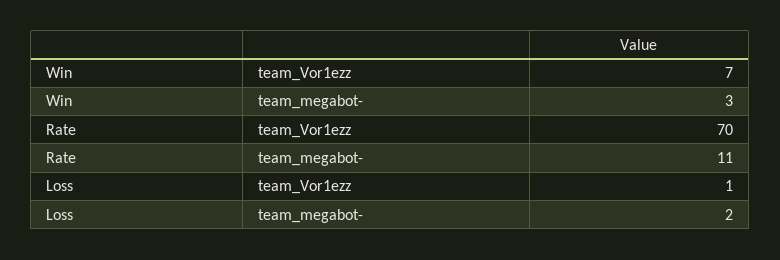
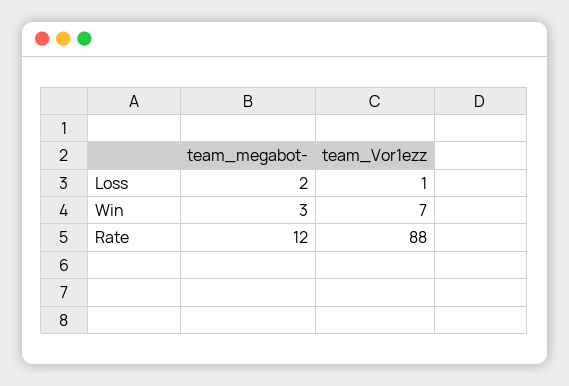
  {
    "Win": {
      "team_Vor1ezz": 7,
      "team_megabot-": 3
    },
    "Rate": {
-     "team_Vor1ezz": 70,
+     "team_Vor1ezz": 88,
-     "team_megabot-": 11
+     "team_megabot-": 12
    },
    "Loss": {
      "team_Vor1ezz": 1,
      "team_megabot-": 2
    }
  }

